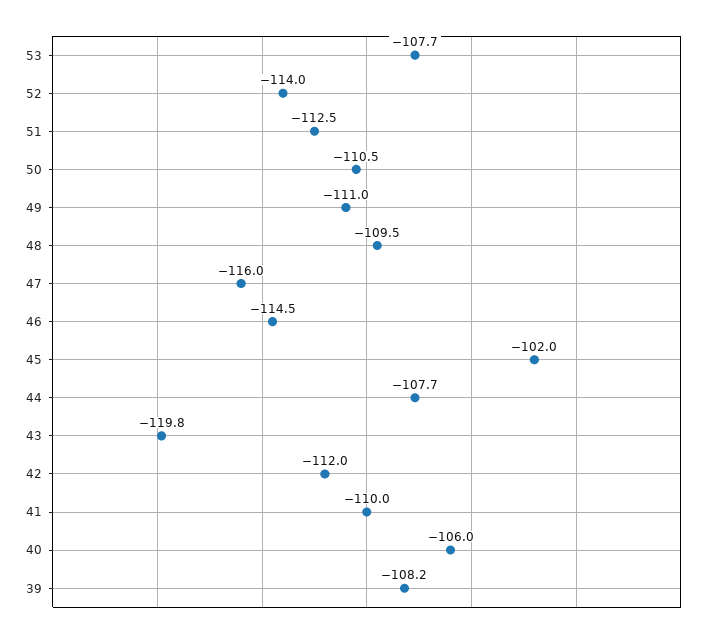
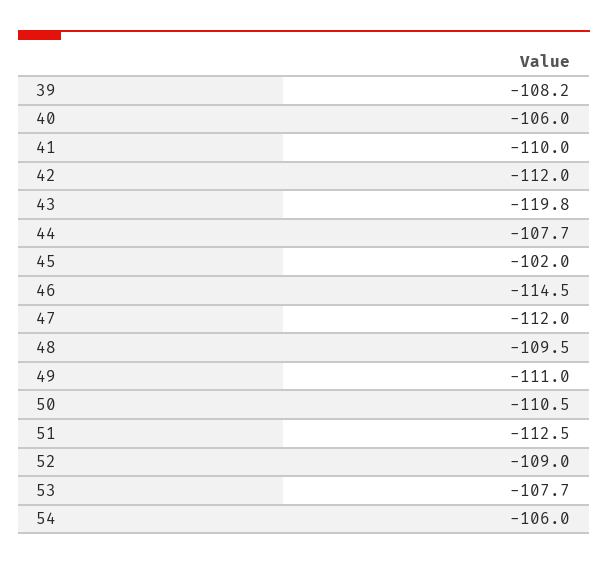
  {
    "53": -107.7,
-   "52": -114,
+   "52": -109,
    "51": -112.5,
    "50": -110.5,
    "49": -111,
    "48": -109.5,
-   "47": -116,
+   "47": -112,
    "46": -114.5,
    "45": -102,
    "44": -107.7,
    "43": -119.8,
    "42": -112,
    "41": -110,
    "40": -106,
-   "39": -108.2
+   "39": -108.2,
+   "54": -106
  }

